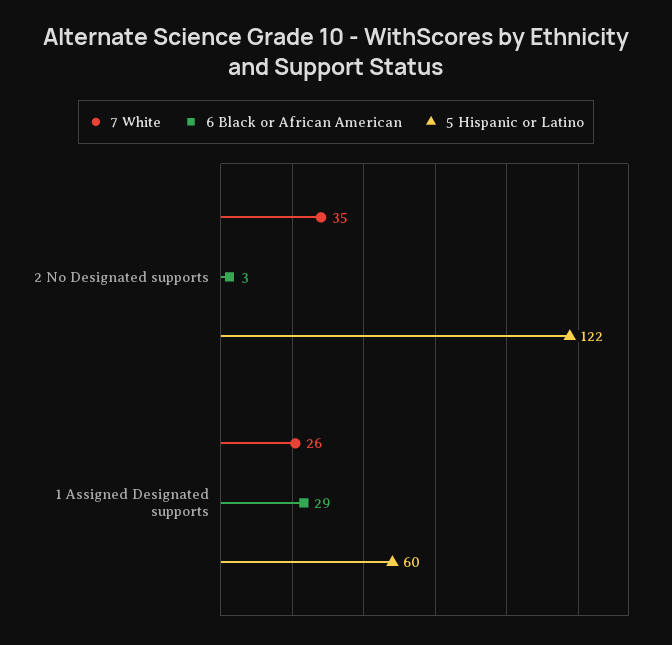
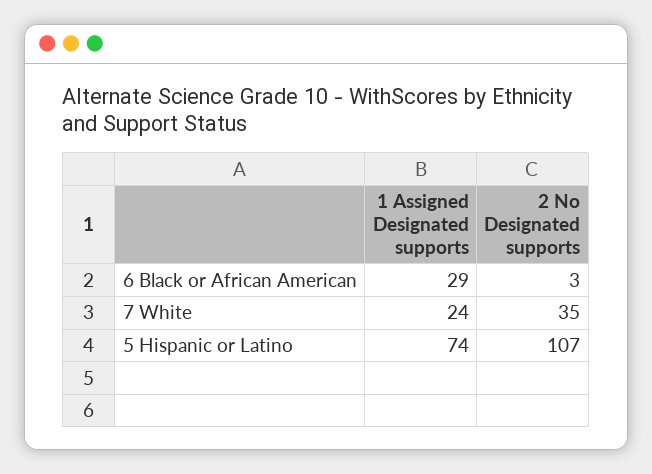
  {
    "7 White": {
      "2 No Designated supports": 35,
-     "1 Assigned Designated supports": 26
+     "1 Assigned Designated supports": 24
    },
    "6 Black or African American": {
      "2 No Designated supports": 3,
      "1 Assigned Designated supports": 29
    },
    "5 Hispanic or Latino": {
-     "2 No Designated supports": 122,
+     "2 No Designated supports": 107,
-     "1 Assigned Designated supports": 60
+     "1 Assigned Designated supports": 74
    }
  }

